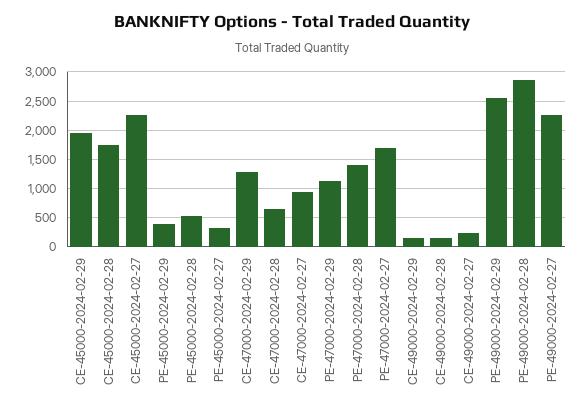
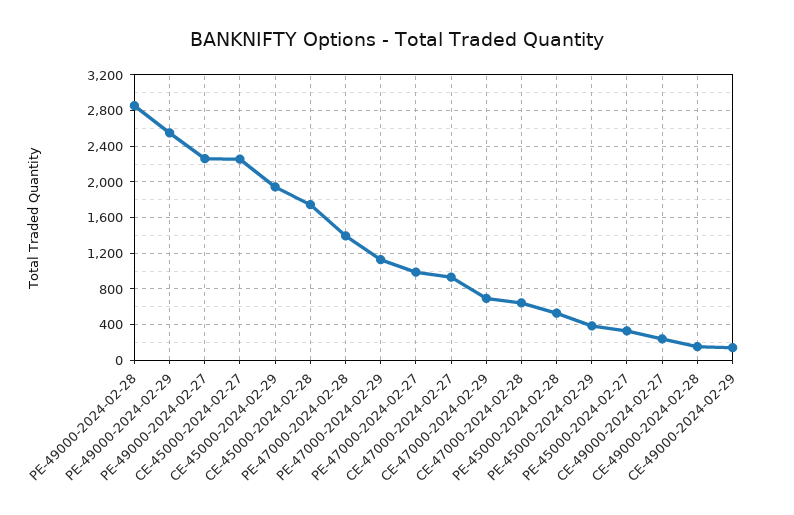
  {
    "CE-45000-2024-02-29": 1900,
    "CE-45000-2024-02-28": 1700,
    "CE-45000-2024-02-27": 2300,
    "PE-45000-2024-02-29": 400,
    "PE-45000-2024-02-28": 500,
    "PE-45000-2024-02-27": 300,
-   "CE-47000-2024-02-29": 1250,
+   "CE-47000-2024-02-29": 700,
    "CE-47000-2024-02-28": 600,
    "CE-47000-2024-02-27": 900,
    "PE-47000-2024-02-29": 1100,
    "PE-47000-2024-02-28": 1400,
-   "PE-47000-2024-02-27": 1750,
+   "PE-47000-2024-02-27": 1000,
    "CE-49000-2024-02-29": 100,
    "CE-49000-2024-02-28": 200,
    "CE-49000-2024-02-27": 200,
    "PE-49000-2024-02-29": 2500,
    "PE-49000-2024-02-28": 2900,
    "PE-49000-2024-02-27": 2300
  }

